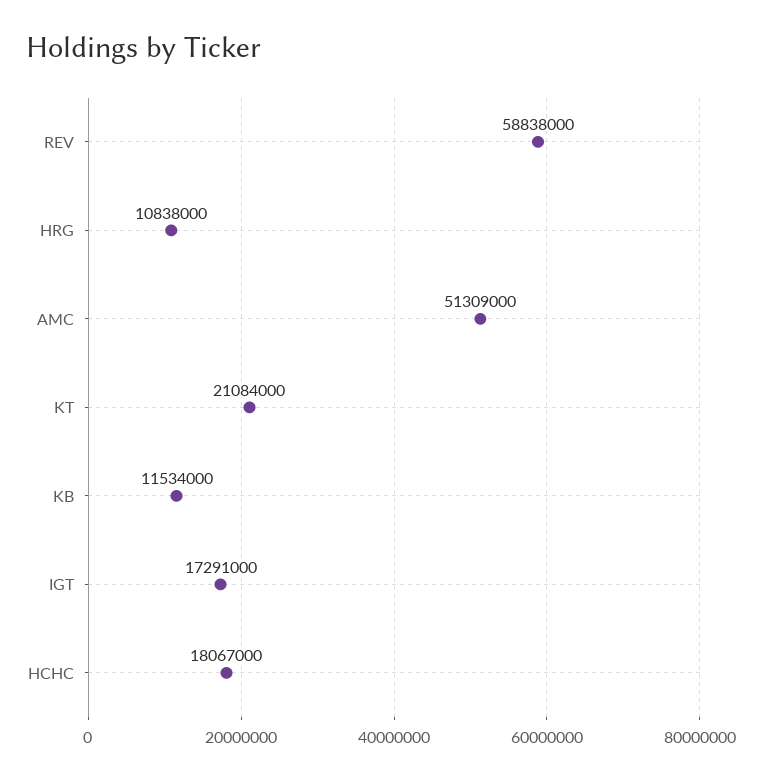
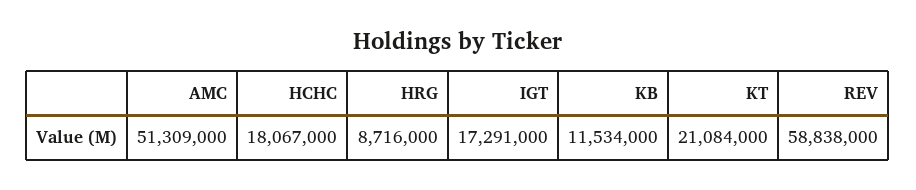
  {
    "REV": 58838000,
-   "HRG": 10838000,
+   "HRG": 8716000,
    "AMC": 51309000,
    "KT": 21084000,
    "KB": 11534000,
    "IGT": 17291000,
    "HCHC": 18067000
  }

